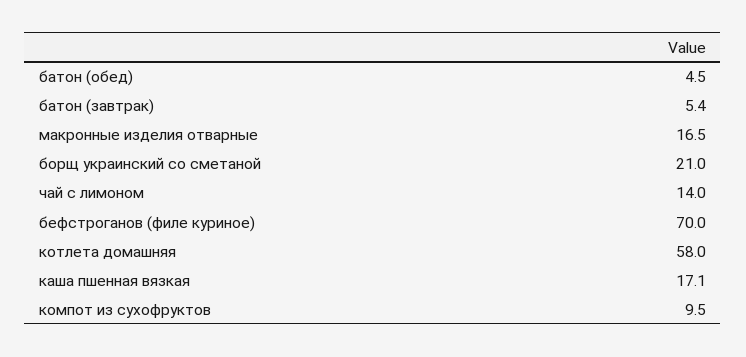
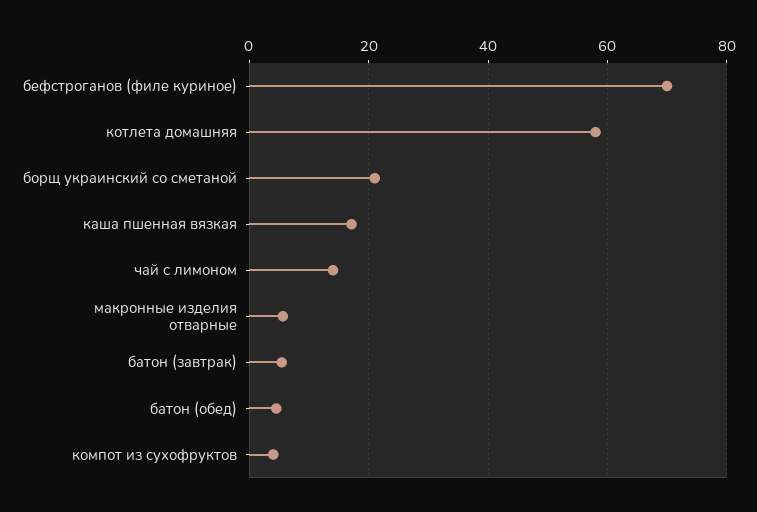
  {
    "батон (обед)": 4.5,
    "батон (завтрак)": 5.4,
-   "макронные изделия отварные": 16.5,
+   "макронные изделия отварные": 6,
    "борщ украинский со сметаной": 21,
    "чай с лимоном": 14,
    "бефстроганов (филе куриное)": 70,
    "котлета домашняя": 58,
    "каша пшенная вязкая": 17.1,
-   "компот из сухофруктов": 9.5
+   "компот из сухофруктов": 4
  }

